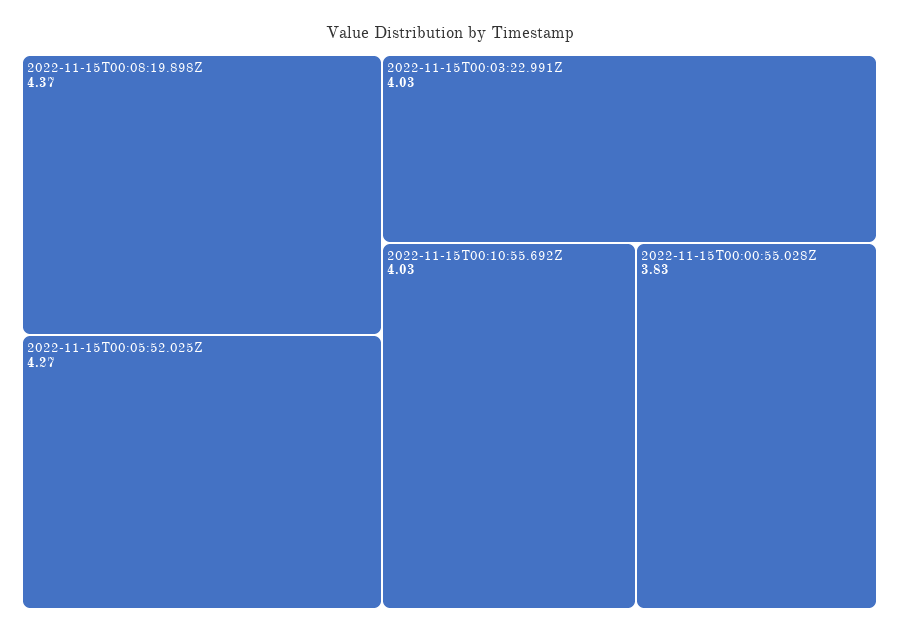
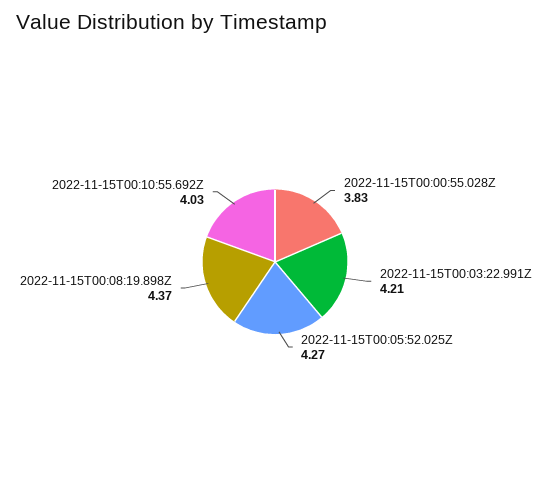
  {
    "2022-11-15T00:08:19.898Z": 4.37,
    "2022-11-15T00:05:52.025Z": 4.27,
-   "2022-11-15T00:03:22.991Z": 4.03,
+   "2022-11-15T00:03:22.991Z": 4.21,
    "2022-11-15T00:10:55.692Z": 4.03,
    "2022-11-15T00:00:55.028Z": 3.83
  }

